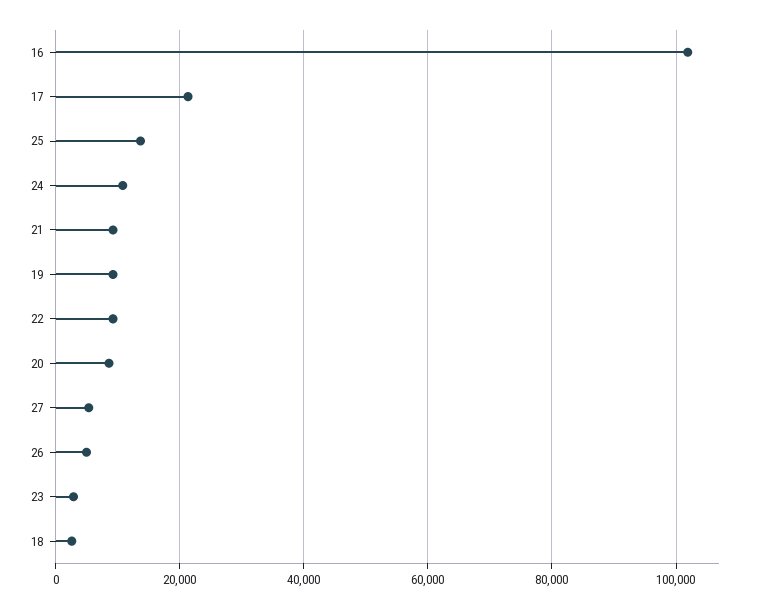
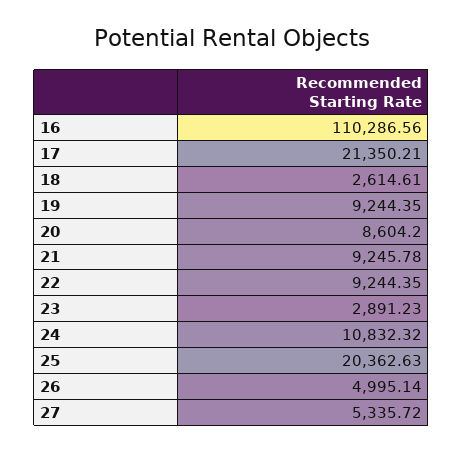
  {
-   "16": 102000,
+   "16": 110286.56,
    "17": 21350.21,
-   "25": 14000,
+   "25": 20362.63,
    "24": 10832.32,
    "21": 9245.78,
    "19": 9244.35,
    "22": 9244.35,
    "20": 8604.2,
    "27": 5335.72,
    "26": 4995.14,
    "23": 2891.23,
    "18": 2614.61
  }

